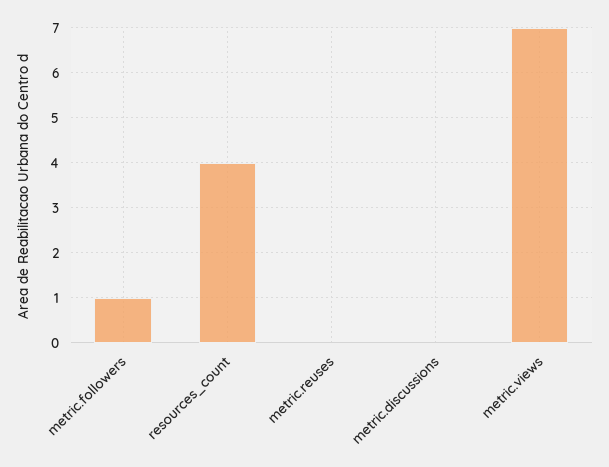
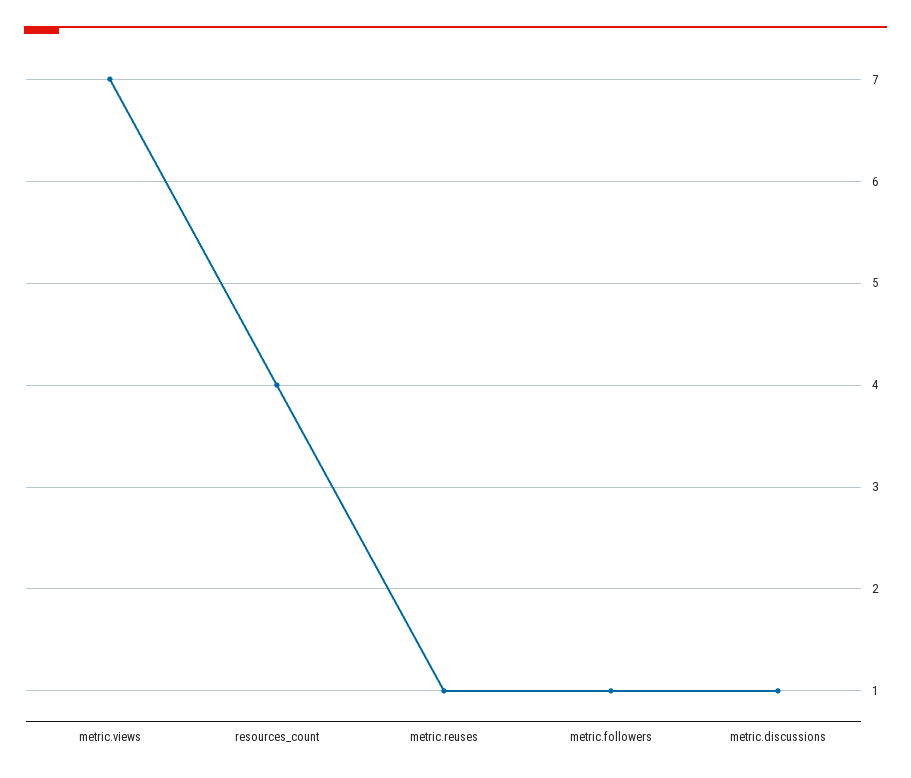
  {
    "metric.followers": 1,
    "resources_count": 4,
-   "metric.reuses": 0,
+   "metric.reuses": 1,
-   "metric.discussions": 0,
+   "metric.discussions": 1,
    "metric.views": 7
  }

